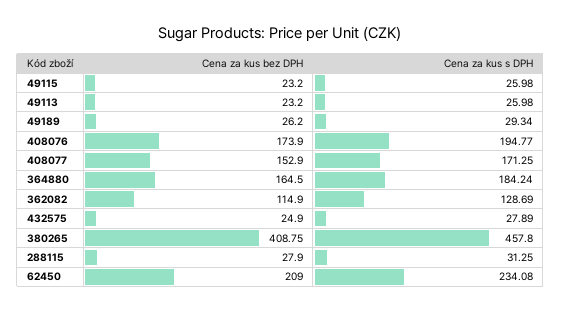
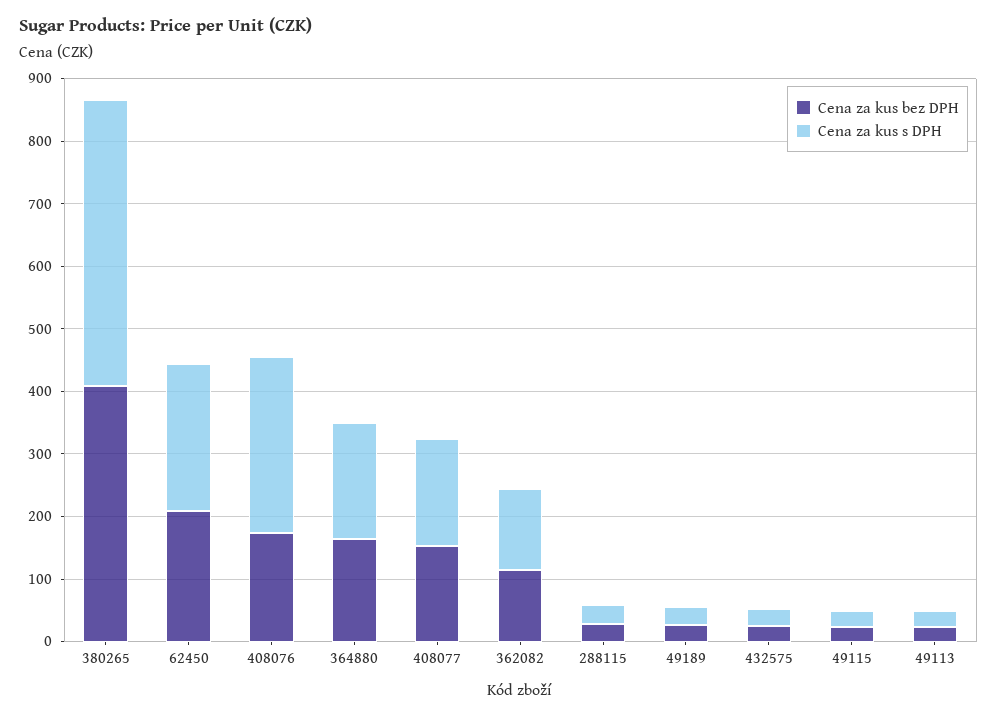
  {
    "Cena za kus bez DPH": {
      "49115": 23.2,
      "49113": 23.2,
      "49189": 26.2,
      "408076": 173.9,
      "408077": 152.9,
      "364880": 164.5,
      "362082": 114.9,
      "432575": 24.9,
      "380265": 408.75,
      "288115": 27.9,
      "62450": 209
    },
    "Cena za kus s DPH": {
      "49115": 25.98,
      "49113": 25.98,
      "49189": 29.34,
-     "408076": 194.77,
+     "408076": 280,
      "408077": 171.25,
      "364880": 184.24,
      "362082": 128.69,
      "432575": 27.89,
      "380265": 457.8,
      "288115": 31.25,
      "62450": 234.08
    }
  }

